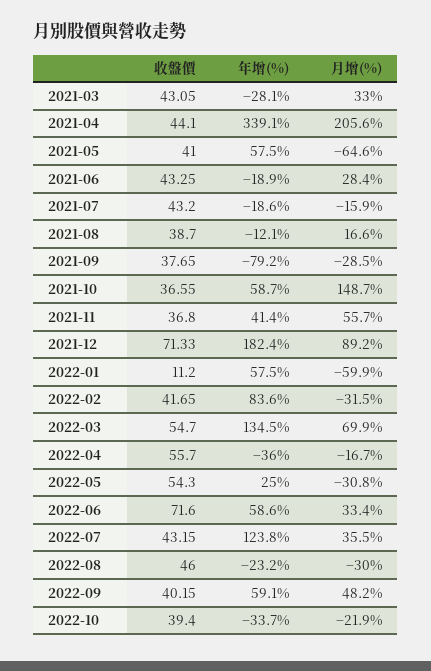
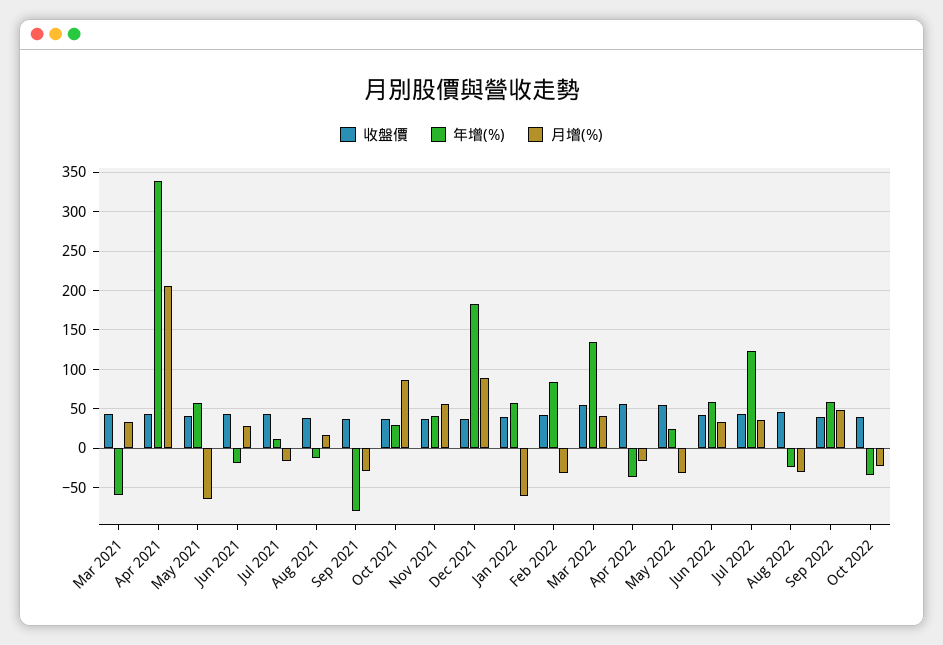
  {
    "收盤價": {
      "2021-03": 43.05,
      "2021-04": 44.1,
      "2021-05": 41,
      "2021-06": 43.25,
      "2021-07": 43.2,
      "2021-08": 38.7,
      "2021-09": 37.65,
      "2021-10": 36.55,
      "2021-11": 36.8,
-     "2021-12": 71.33,
+     "2021-12": 40,
-     "2022-01": 11.2,
+     "2022-01": 40,
      "2022-02": 41.65,
      "2022-03": 54.7,
      "2022-04": 55.7,
      "2022-05": 54.3,
-     "2022-06": 71.6,
+     "2022-06": 40,
      "2022-07": 43.15,
      "2022-08": 46,
      "2022-09": 40.15,
      "2022-10": 39.4
    },
    "年增(%)": {
-     "2021-03": -28.1,
+     "2021-03": -60,
      "2021-04": 339.1,
      "2021-05": 57.5,
      "2021-06": -18.9,
-     "2021-07": -18.6,
+     "2021-07": 10,
      "2021-08": -12.1,
      "2021-09": -79.2,
-     "2021-10": 58.7,
+     "2021-10": 30,
      "2021-11": 41.4,
      "2021-12": 182.4,
      "2022-01": 57.5,
      "2022-02": 83.6,
      "2022-03": 134.5,
      "2022-04": -36,
      "2022-05": 25,
      "2022-06": 58.6,
      "2022-07": 123.8,
      "2022-08": -23.2,
      "2022-09": 59.1,
      "2022-10": -33.7
    },
    "月增(%)": {
      "2021-03": 33,
      "2021-04": 205.6,
      "2021-05": -64.6,
      "2021-06": 28.4,
      "2021-07": -15.9,
      "2021-08": 16.6,
      "2021-09": -28.5,
-     "2021-10": 148.7,
+     "2021-10": 90,
      "2021-11": 55.7,
      "2021-12": 89.2,
      "2022-01": -59.9,
      "2022-02": -31.5,
-     "2022-03": 69.9,
+     "2022-03": 40,
      "2022-04": -16.7,
      "2022-05": -30.8,
      "2022-06": 33.4,
      "2022-07": 35.5,
      "2022-08": -30,
      "2022-09": 48.2,
      "2022-10": -21.9
    }
  }

